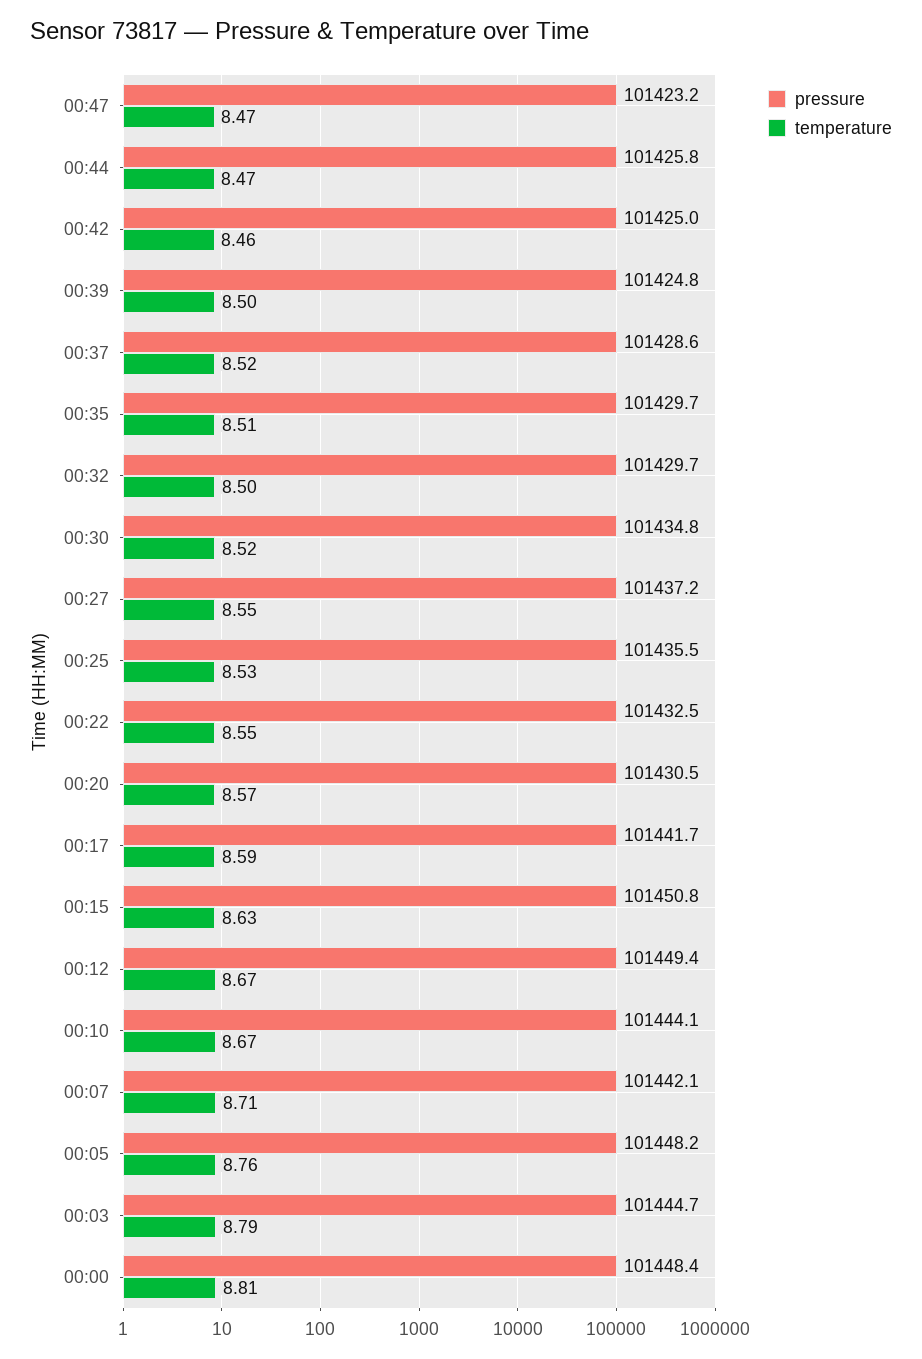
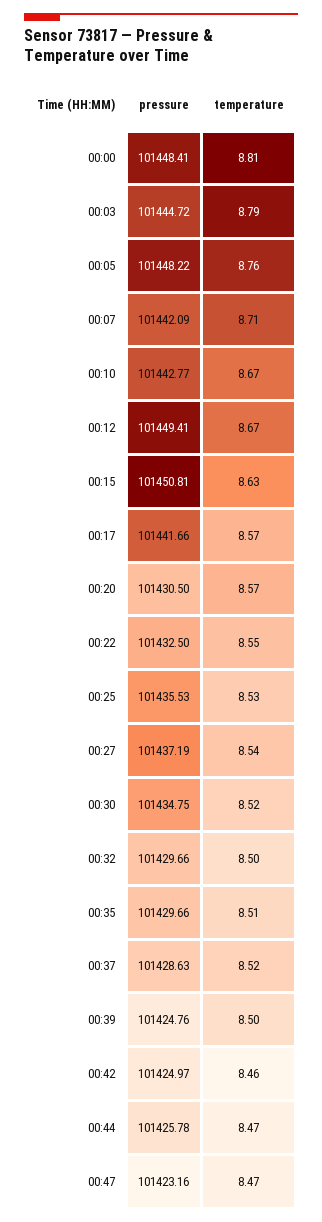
  {
    "pressure": {
      "00:47": 101423.16,
      "00:44": 101425.78,
      "00:42": 101424.97,
      "00:39": 101424.76,
      "00:37": 101428.63,
      "00:35": 101429.66,
      "00:32": 101429.66,
      "00:30": 101434.75,
      "00:27": 101437.19,
      "00:25": 101435.53,
      "00:22": 101432.5,
      "00:20": 101430.5,
      "00:17": 101441.66,
      "00:15": 101450.81,
      "00:12": 101449.41,
-     "00:10": 101444.1,
+     "00:10": 101442.77,
      "00:07": 101442.09,
      "00:05": 101448.22,
      "00:03": 101444.72,
      "00:00": 101448.41
    },
    "temperature": {
      "00:47": 8.47,
      "00:44": 8.47,
      "00:42": 8.46,
      "00:39": 8.5,
      "00:37": 8.52,
      "00:35": 8.51,
      "00:32": 8.5,
      "00:30": 8.52,
-     "00:27": 8.55,
+     "00:27": 8.54,
      "00:25": 8.53,
      "00:22": 8.55,
      "00:20": 8.57,
-     "00:17": 8.59,
+     "00:17": 8.57,
      "00:15": 8.63,
      "00:12": 8.67,
      "00:10": 8.67,
      "00:07": 8.71,
      "00:05": 8.76,
      "00:03": 8.79,
      "00:00": 8.81
    }
  }

